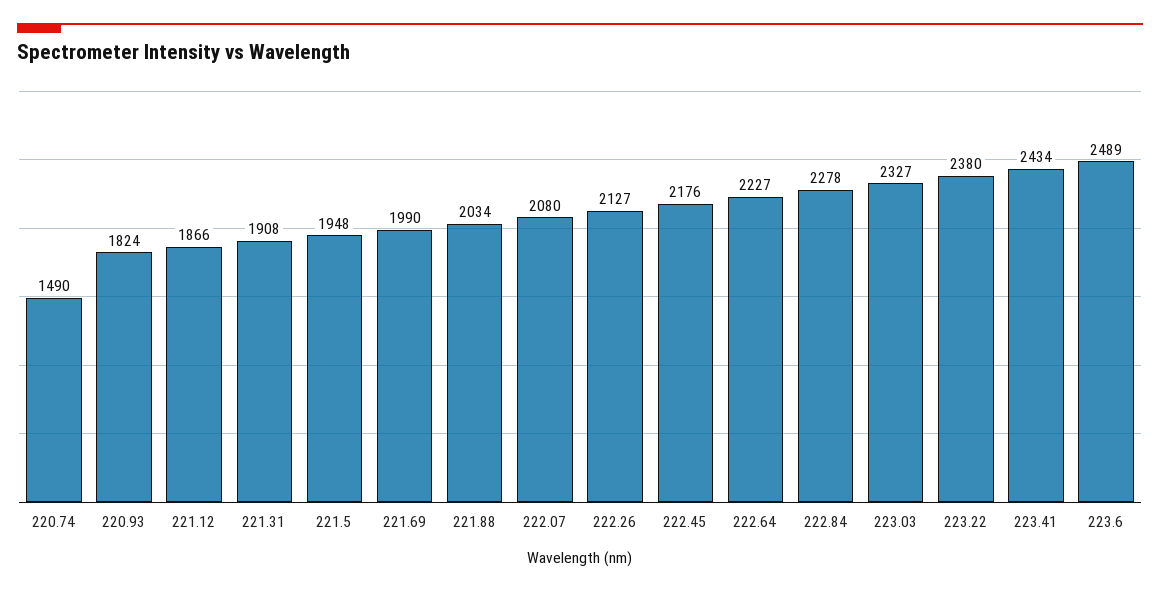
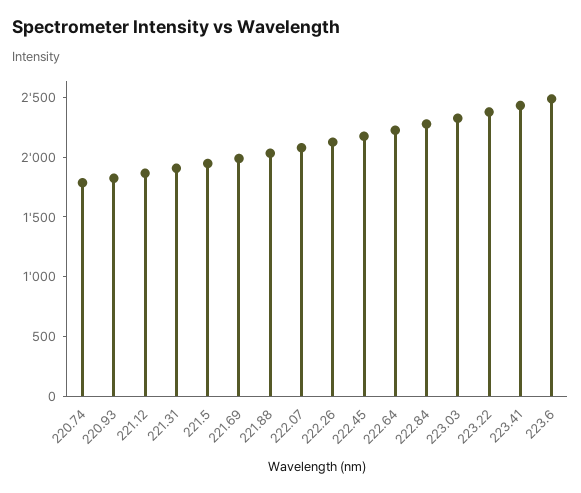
  {
-   "220.74": 1490,
+   "220.74": 1800,
    "220.93": 1824,
    "221.12": 1866,
    "221.31": 1908,
    "221.5": 1948,
    "221.69": 1990,
    "221.88": 2034,
    "222.07": 2080,
    "222.26": 2127,
    "222.45": 2176,
    "222.64": 2227,
    "222.84": 2278,
    "223.03": 2327,
    "223.22": 2380,
    "223.41": 2434,
    "223.6": 2489
  }

